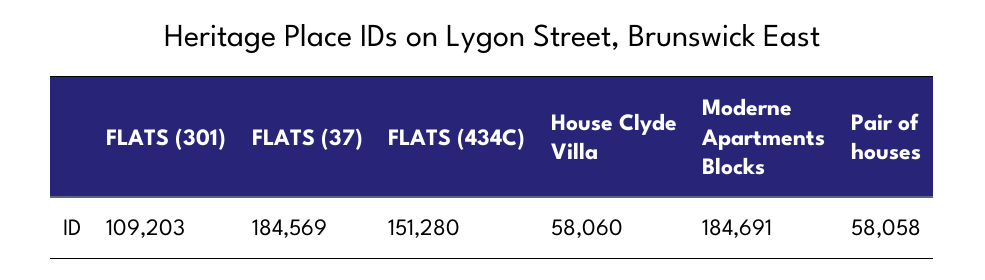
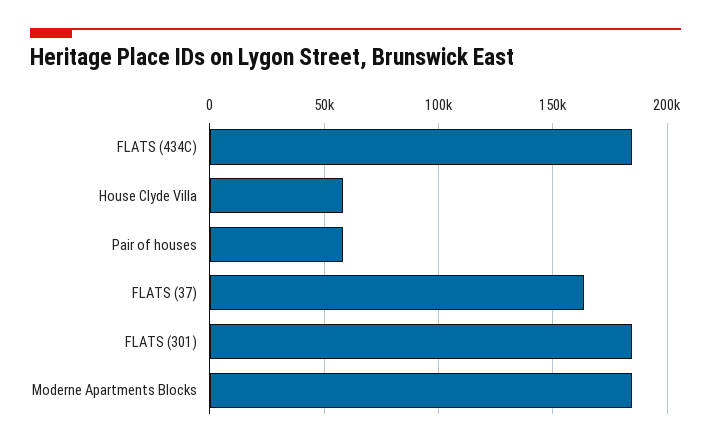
  {
-   "FLATS (301)": 109203,
+   "FLATS (301)": 185000,
-   "FLATS (37)": 184569,
+   "FLATS (37)": 165000,
-   "FLATS (434C)": 151280,
+   "FLATS (434C)": 185000,
    "House Clyde Villa": 58060,
    "Moderne Apartments Blocks": 184691,
    "Pair of houses": 58058
  }

